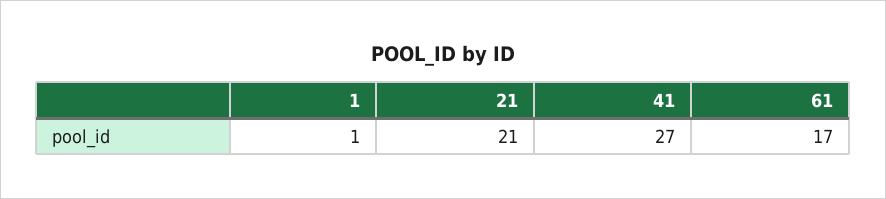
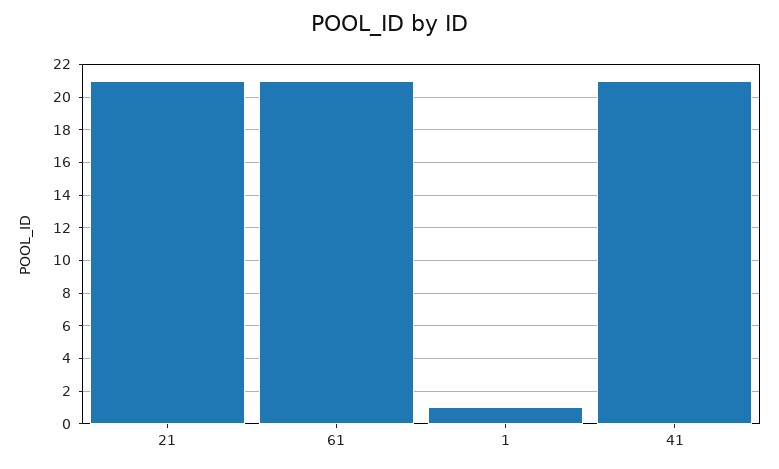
  {
    "1": 1,
    "21": 21,
-   "41": 27,
+   "41": 21,
-   "61": 17
+   "61": 21
  }

